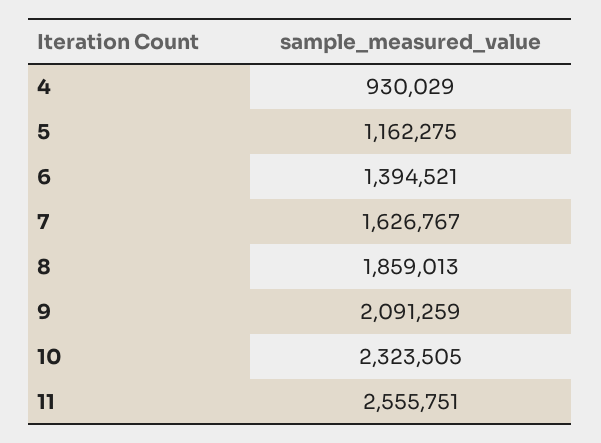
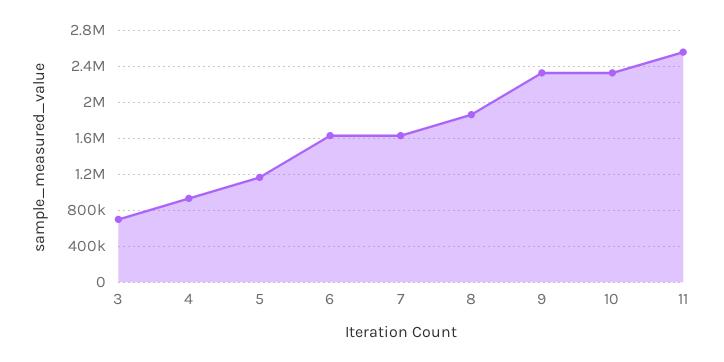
  {
    "4": 930029,
    "5": 1162275,
-   "6": 1394521,
+   "6": 1600000,
    "7": 1626767,
    "8": 1859013,
-   "9": 2091259,
+   "9": 2300000,
    "10": 2323505,
-   "11": 2555751
+   "11": 2555751,
+   "3": 700000
  }

